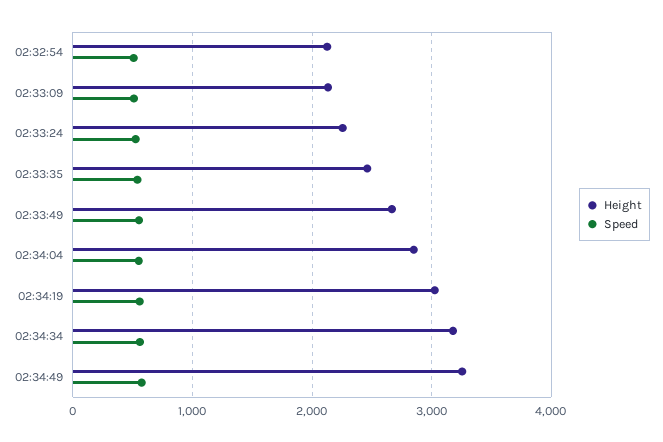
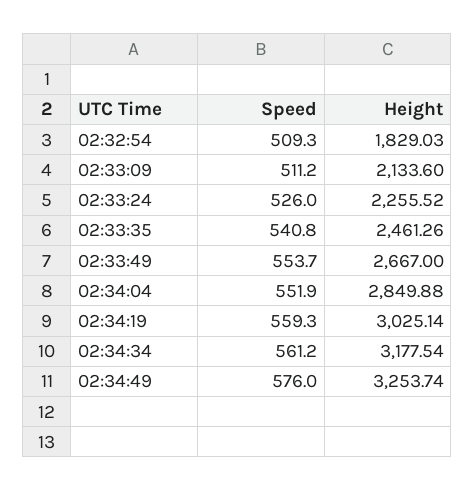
  {
    "Height": {
-     "02:32:54": 2100,
+     "02:32:54": 1829.03,
      "02:33:09": 2133.6,
      "02:33:24": 2255.52,
      "02:33:35": 2461.26,
      "02:33:49": 2667,
      "02:34:04": 2849.88,
      "02:34:19": 3025.14,
      "02:34:34": 3177.54,
      "02:34:49": 3253.74
    },
    "Speed": {
      "02:32:54": 509.3,
      "02:33:09": 511.2,
      "02:33:24": 526,
      "02:33:35": 540.8,
      "02:33:49": 553.7,
      "02:34:04": 551.9,
      "02:34:19": 559.3,
      "02:34:34": 561.2,
      "02:34:49": 576
    }
  }

